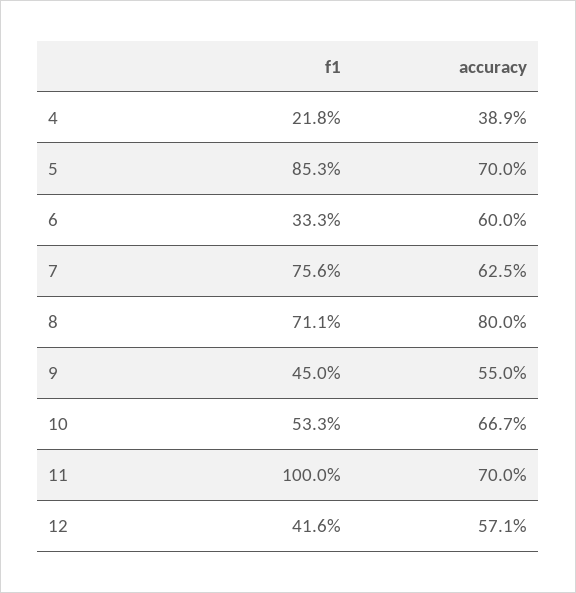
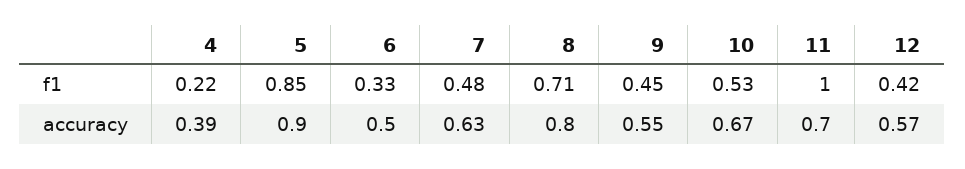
  {
    "f1": {
      "4": 0.218,
      "5": 0.853,
      "6": 0.333,
-     "7": 0.756,
+     "7": 0.48,
      "8": 0.711,
      "9": 0.45,
      "10": 0.533,
      "11": 1,
      "12": 0.416
    },
    "accuracy": {
      "4": 0.389,
-     "5": 0.7,
+     "5": 0.9,
-     "6": 0.6,
+     "6": 0.5,
      "7": 0.625,
      "8": 0.8,
      "9": 0.55,
      "10": 0.667,
      "11": 0.7,
      "12": 0.571
    }
  }

